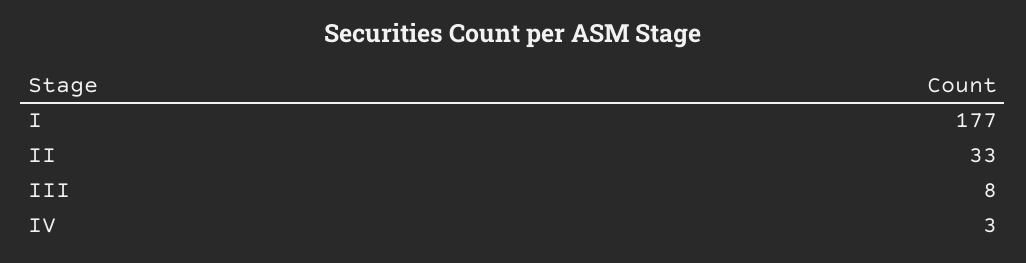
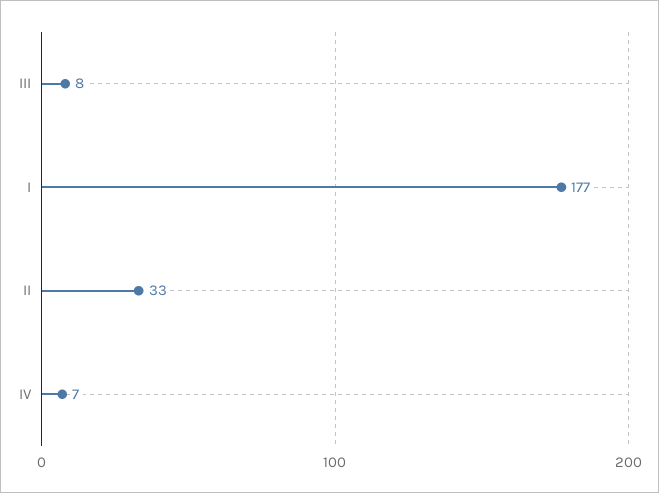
  {
    "I": 177,
    "II": 33,
    "III": 8,
-   "IV": 3
+   "IV": 7
  }

